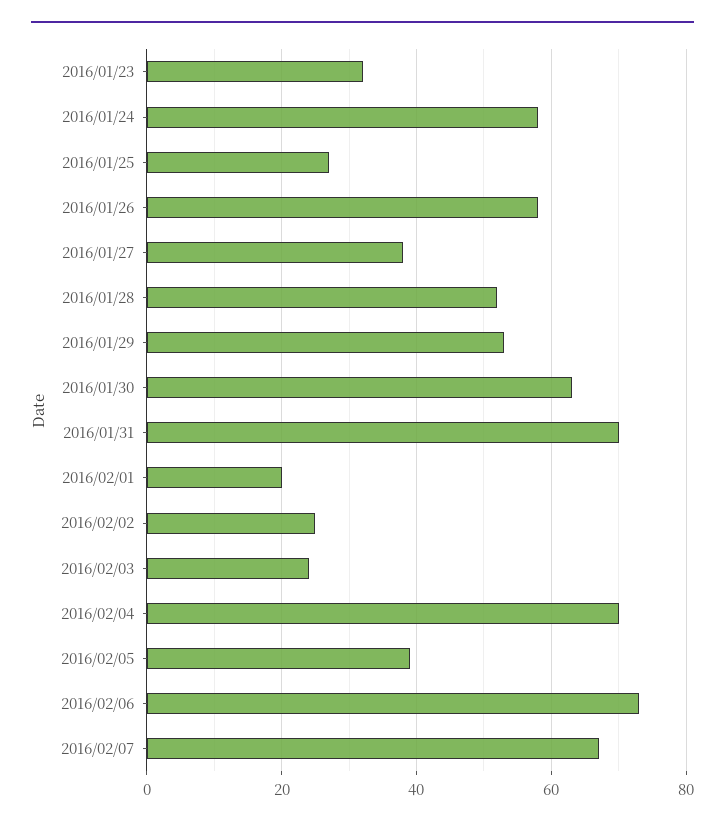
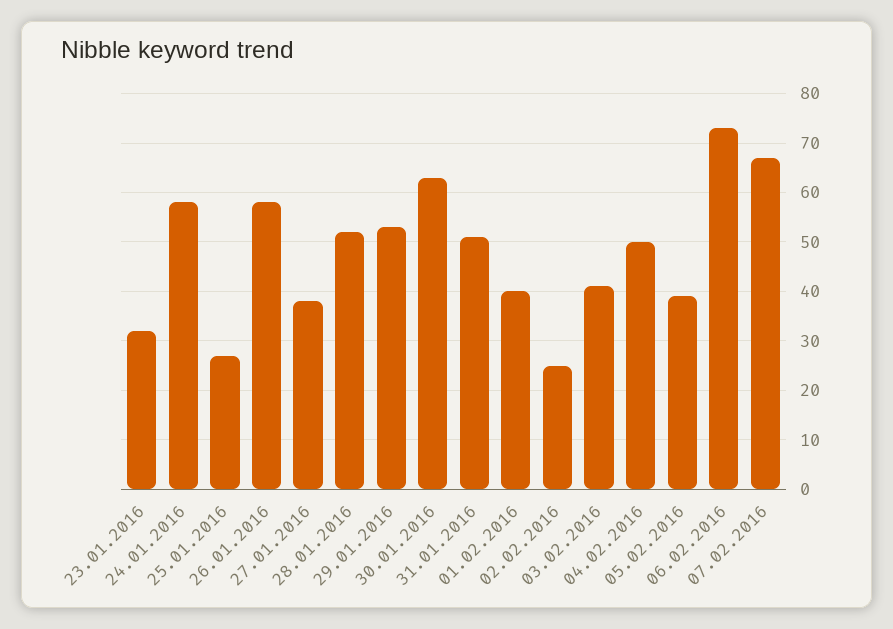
  {
    "2016/01/23": 30,
    "2016/01/24": 60,
    "2016/01/25": 25,
    "2016/01/26": 60,
    "2016/01/27": 40,
    "2016/01/28": 50,
    "2016/01/29": 55,
    "2016/01/30": 65,
-   "2016/01/31": 70,
+   "2016/01/31": 50,
-   "2016/02/01": 20,
+   "2016/02/01": 40,
    "2016/02/02": 25,
-   "2016/02/03": 25,
+   "2016/02/03": 40,
-   "2016/02/04": 70,
+   "2016/02/04": 50,
    "2016/02/05": 40,
    "2016/02/06": 75,
    "2016/02/07": 65
  }

